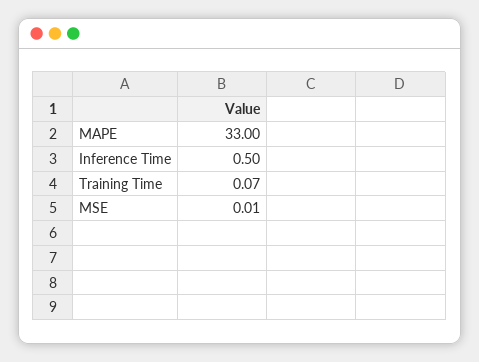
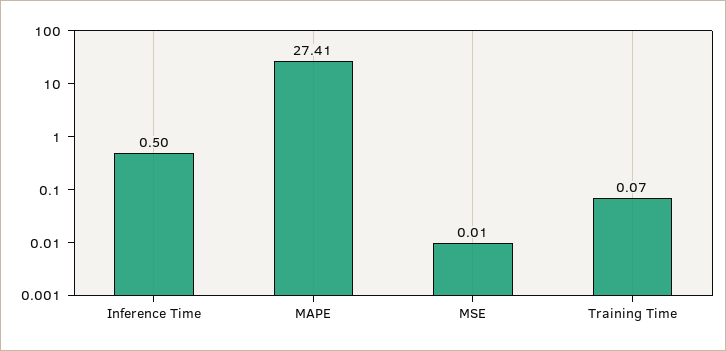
  {
-   "MAPE": 33,
+   "MAPE": 27.41,
    "Inference Time": 0.5,
    "Training Time": 0.07,
    "MSE": 0.01
  }

